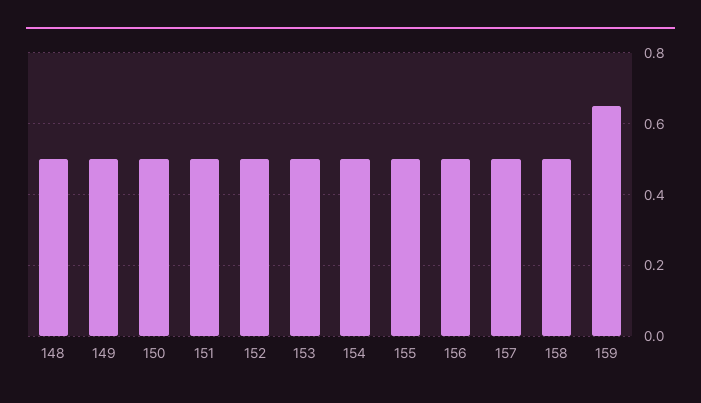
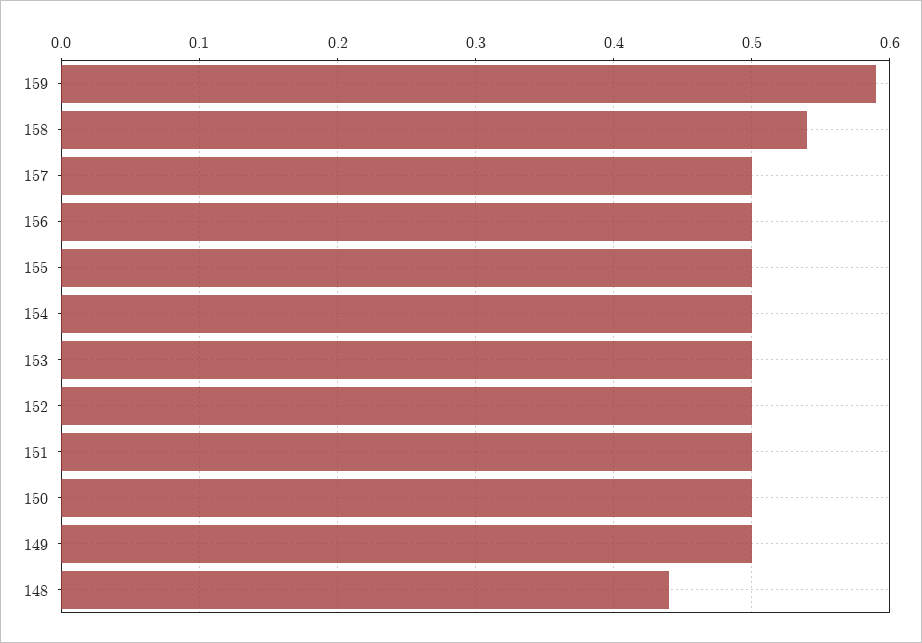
  {
-   "148": 0.5,
+   "148": 0.44,
    "149": 0.5,
    "150": 0.5,
    "151": 0.5,
    "152": 0.5,
    "153": 0.5,
    "154": 0.5,
    "155": 0.5,
    "156": 0.5,
    "157": 0.5,
-   "158": 0.5,
+   "158": 0.54,
-   "159": 0.65
+   "159": 0.59
  }

